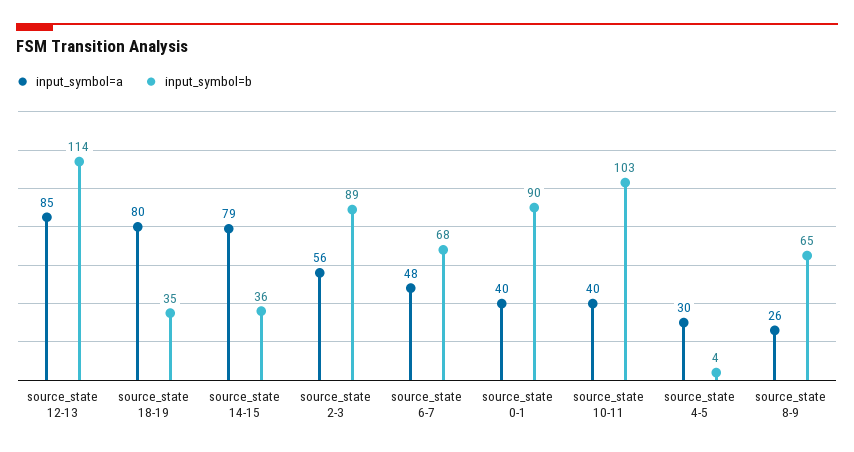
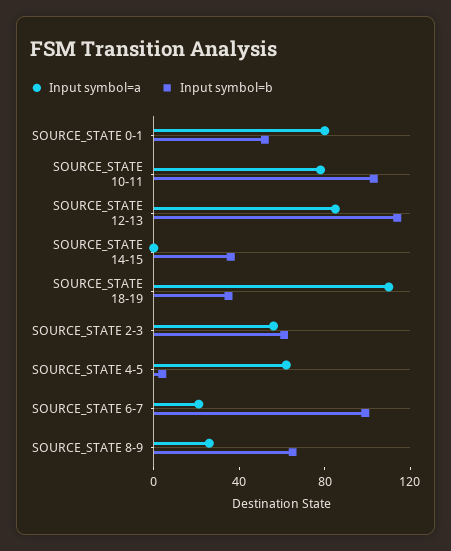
  {
    "input_symbol=a": {
      "source_state 12-13": 85,
-     "source_state 18-19": 80,
+     "source_state 18-19": 110,
-     "source_state 14-15": 79,
+     "source_state 14-15": 0,
      "source_state 2-3": 56,
-     "source_state 6-7": 48,
+     "source_state 6-7": 20,
-     "source_state 0-1": 40,
+     "source_state 0-1": 80,
-     "source_state 10-11": 40,
+     "source_state 10-11": 80,
-     "source_state 4-5": 30,
+     "source_state 4-5": 60,
      "source_state 8-9": 26
    },
    "input_symbol=b": {
      "source_state 12-13": 114,
      "source_state 18-19": 35,
      "source_state 14-15": 36,
-     "source_state 2-3": 89,
+     "source_state 2-3": 60,
-     "source_state 6-7": 68,
+     "source_state 6-7": 100,
-     "source_state 0-1": 90,
+     "source_state 0-1": 50,
      "source_state 10-11": 103,
      "source_state 4-5": 4,
      "source_state 8-9": 65
    }
  }

